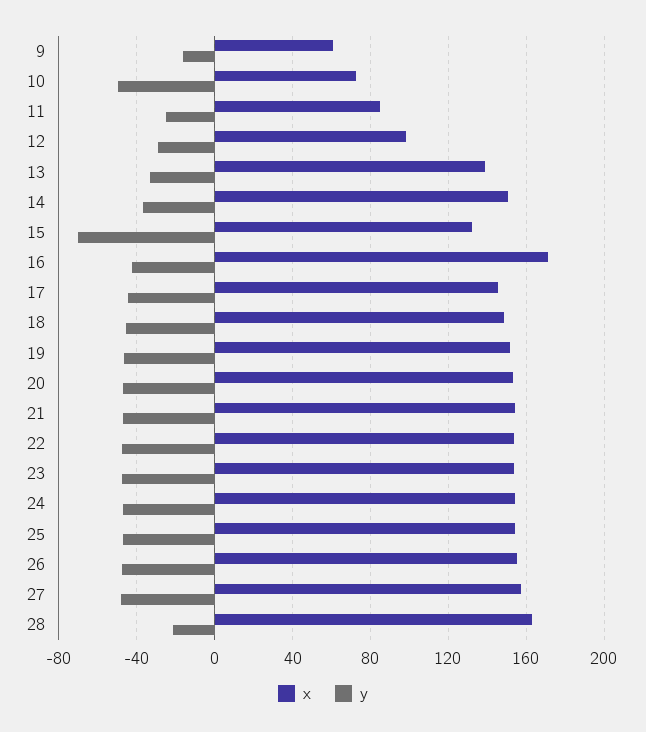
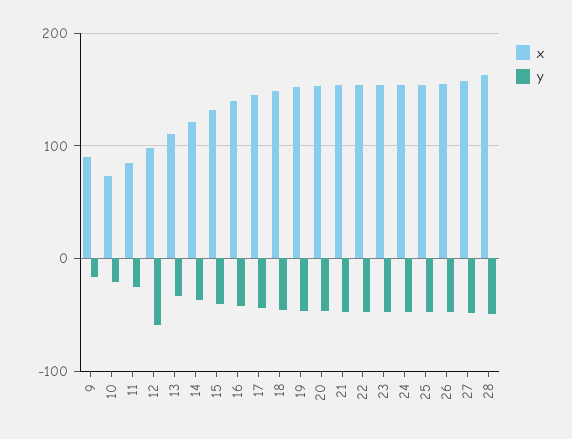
  {
    "x": {
-     "9": 60,
+     "9": 90,
      "10": 75,
      "11": 85,
      "12": 100,
-     "13": 140,
+     "13": 110,
-     "14": 150,
+     "14": 120,
      "15": 130,
-     "16": 170,
+     "16": 140,
      "17": 145,
      "18": 150,
      "19": 150,
      "20": 155,
      "21": 155,
      "22": 155,
      "23": 155,
      "24": 155,
      "25": 155,
      "26": 155,
      "27": 155,
      "28": 165
    },
    "y": {
      "9": -15,
-     "10": -50,
+     "10": -20,
      "11": -25,
-     "12": -30,
+     "12": -60,
      "13": -35,
      "14": -35,
-     "15": -70,
+     "15": -40,
      "16": -45,
      "17": -45,
      "18": -45,
      "19": -45,
      "20": -45,
      "21": -45,
      "22": -45,
      "23": -45,
      "24": -45,
      "25": -45,
      "26": -50,
      "27": -50,
-     "28": -20
+     "28": -50
    }
  }

